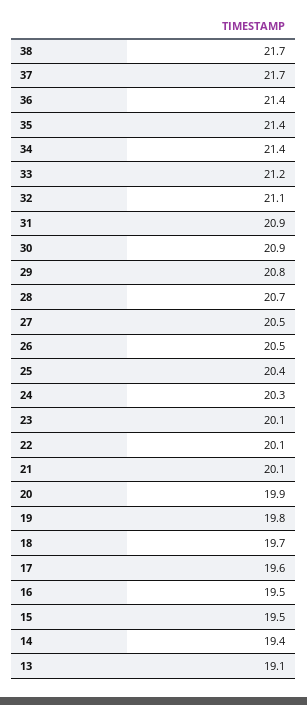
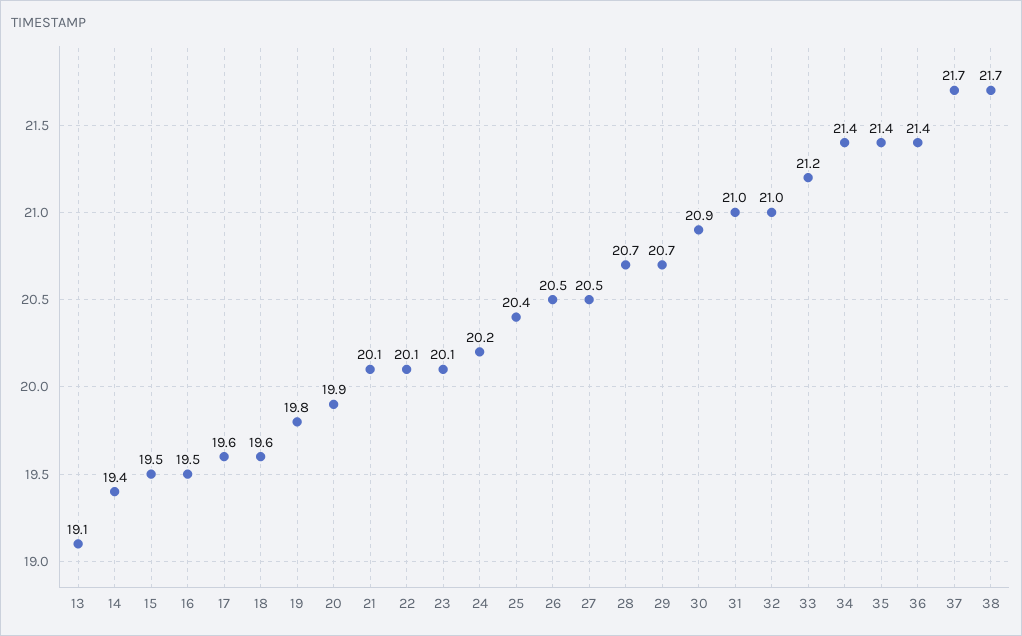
  {
    "38": 21.7,
    "37": 21.7,
    "36": 21.4,
    "35": 21.4,
    "34": 21.4,
    "33": 21.2,
-   "32": 21.1,
+   "32": 21,
-   "31": 20.9,
+   "31": 21,
    "30": 20.9,
-   "29": 20.8,
+   "29": 20.7,
    "28": 20.7,
    "27": 20.5,
    "26": 20.5,
    "25": 20.4,
-   "24": 20.3,
+   "24": 20.2,
    "23": 20.1,
    "22": 20.1,
    "21": 20.1,
    "20": 19.9,
    "19": 19.8,
-   "18": 19.7,
+   "18": 19.6,
    "17": 19.6,
    "16": 19.5,
    "15": 19.5,
    "14": 19.4,
    "13": 19.1
  }

